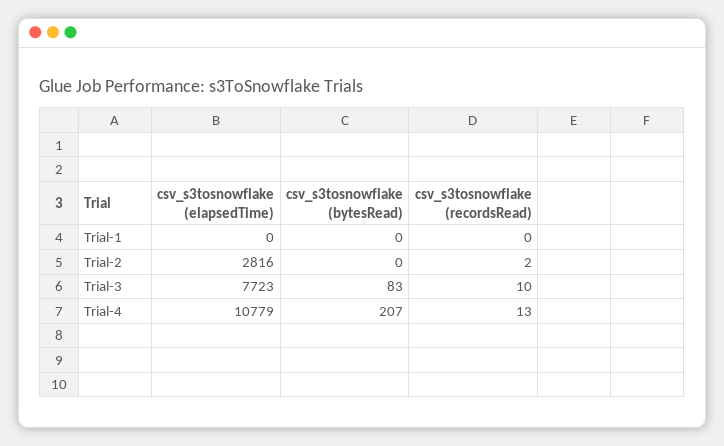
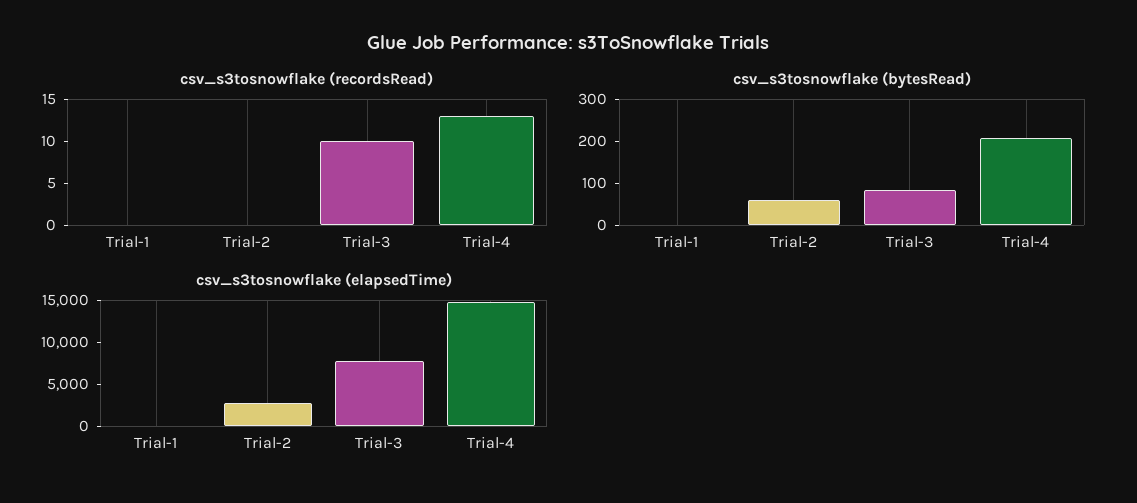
  {
    "csv_s3tosnowflake (elapsedTime)": {
      "Trial-1": 0,
      "Trial-2": 2816,
      "Trial-3": 7723,
-     "Trial-4": 10779
+     "Trial-4": 15000
    },
    "csv_s3tosnowflake (bytesRead)": {
      "Trial-1": 0,
-     "Trial-2": 0,
+     "Trial-2": 60,
      "Trial-3": 83,
      "Trial-4": 207
    },
    "csv_s3tosnowflake (recordsRead)": {
      "Trial-1": 0,
-     "Trial-2": 2,
+     "Trial-2": 0,
      "Trial-3": 10,
      "Trial-4": 13
    }
  }

